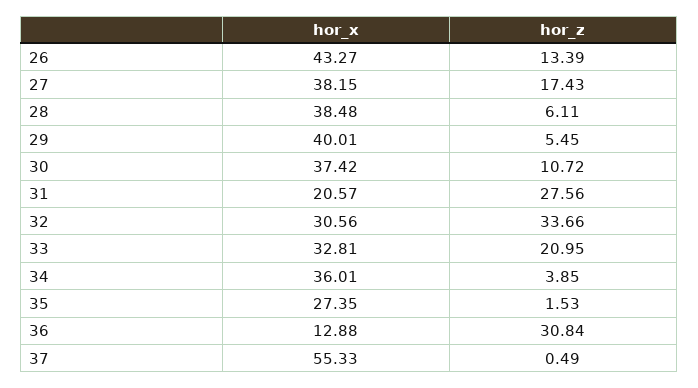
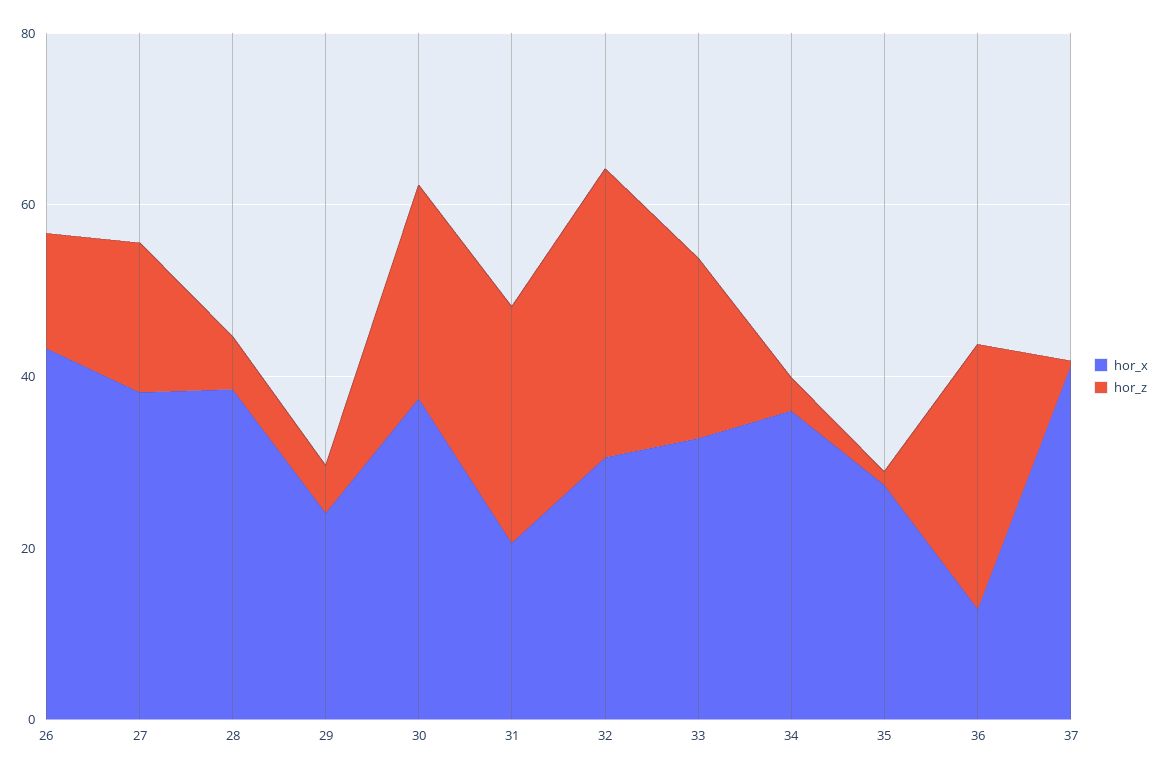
  {
    "hor_x": {
      "26": 43.27,
      "27": 38.15,
      "28": 38.48,
-     "29": 40.01,
+     "29": 25,
      "30": 37.42,
      "31": 20.57,
      "32": 30.56,
      "33": 32.81,
      "34": 36.01,
      "35": 27.35,
      "36": 12.88,
-     "37": 55.33
+     "37": 40
    },
    "hor_z": {
      "26": 13.39,
      "27": 17.43,
      "28": 6.11,
      "29": 5.45,
-     "30": 10.72,
+     "30": 25,
      "31": 27.56,
      "32": 33.66,
      "33": 20.95,
      "34": 3.85,
      "35": 1.53,
      "36": 30.84,
      "37": 0.49
    }
  }

